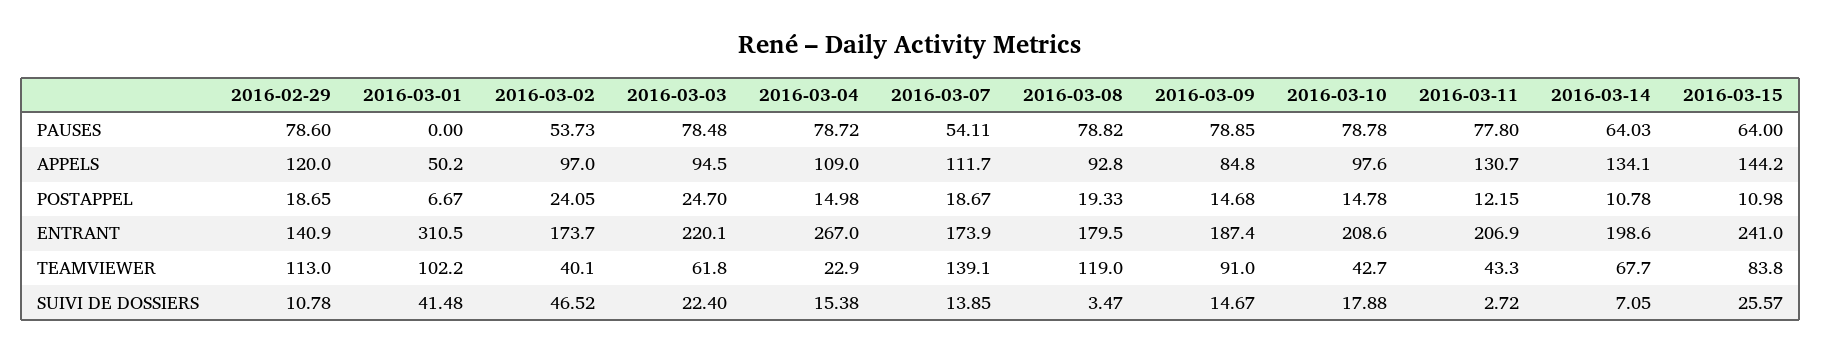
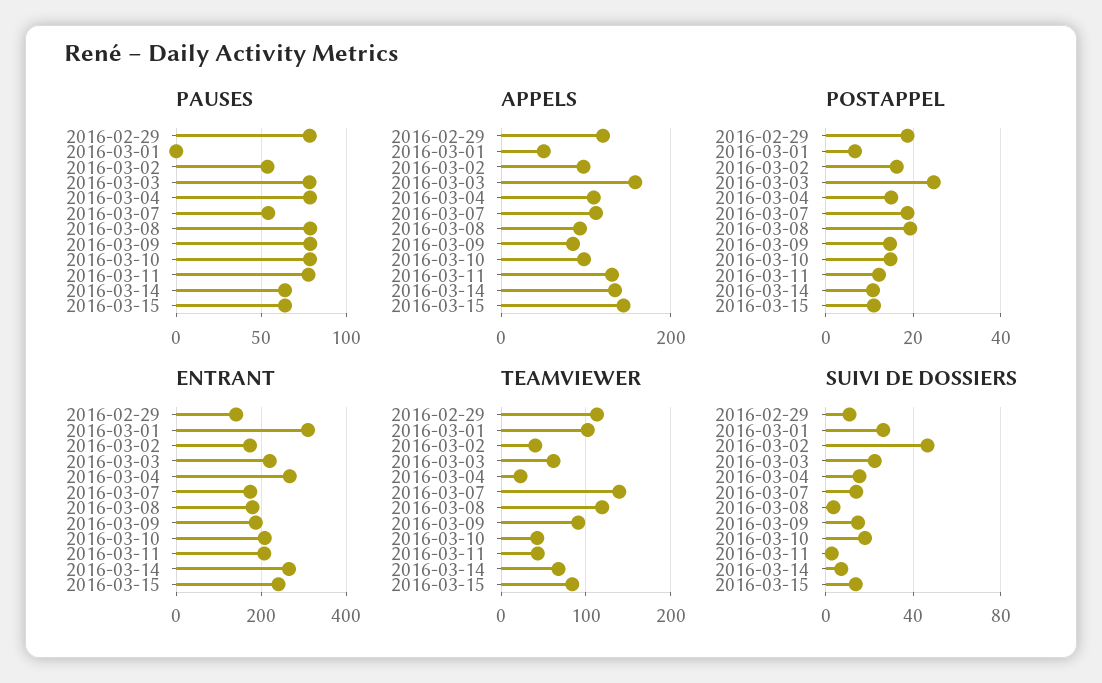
  {
    "PAUSES": {
      "2016-02-29": 78.6,
      "2016-03-01": 0,
      "2016-03-02": 53.73,
      "2016-03-03": 78.48,
      "2016-03-04": 78.72,
      "2016-03-07": 54.11,
      "2016-03-08": 78.82,
      "2016-03-09": 78.85,
      "2016-03-10": 78.78,
      "2016-03-11": 77.8,
      "2016-03-14": 64.03,
      "2016-03-15": 64
    },
    "APPELS": {
      "2016-02-29": 120,
      "2016-03-01": 50.2,
      "2016-03-02": 97,
-     "2016-03-03": 94.5,
+     "2016-03-03": 160,
      "2016-03-04": 109,
      "2016-03-07": 111.7,
      "2016-03-08": 92.8,
      "2016-03-09": 84.8,
      "2016-03-10": 97.6,
      "2016-03-11": 130.7,
      "2016-03-14": 134.1,
      "2016-03-15": 144.2
    },
    "POSTAPPEL": {
      "2016-02-29": 18.65,
      "2016-03-01": 6.67,
-     "2016-03-02": 24.05,
+     "2016-03-02": 16,
      "2016-03-03": 24.7,
      "2016-03-04": 14.98,
      "2016-03-07": 18.67,
      "2016-03-08": 19.33,
      "2016-03-09": 14.68,
      "2016-03-10": 14.78,
      "2016-03-11": 12.15,
      "2016-03-14": 10.78,
      "2016-03-15": 10.98
    },
    "ENTRANT": {
      "2016-02-29": 140.9,
      "2016-03-01": 310.5,
      "2016-03-02": 173.7,
      "2016-03-03": 220.1,
      "2016-03-04": 267,
      "2016-03-07": 173.9,
      "2016-03-08": 179.5,
      "2016-03-09": 187.4,
      "2016-03-10": 208.6,
      "2016-03-11": 206.9,
-     "2016-03-14": 198.6,
+     "2016-03-14": 260,
      "2016-03-15": 241
    },
    "TEAMVIEWER": {
      "2016-02-29": 113,
      "2016-03-01": 102.2,
      "2016-03-02": 40.1,
      "2016-03-03": 61.8,
      "2016-03-04": 22.9,
      "2016-03-07": 139.1,
      "2016-03-08": 119,
      "2016-03-09": 91,
      "2016-03-10": 42.7,
      "2016-03-11": 43.3,
      "2016-03-14": 67.7,
      "2016-03-15": 83.8
    },
    "SUIVI DE DOSSIERS": {
      "2016-02-29": 10.78,
-     "2016-03-01": 41.48,
+     "2016-03-01": 25,
      "2016-03-02": 46.52,
      "2016-03-03": 22.4,
      "2016-03-04": 15.38,
      "2016-03-07": 13.85,
      "2016-03-08": 3.47,
      "2016-03-09": 14.67,
      "2016-03-10": 17.88,
      "2016-03-11": 2.72,
      "2016-03-14": 7.05,
-     "2016-03-15": 25.57
+     "2016-03-15": 15
    }
  }

